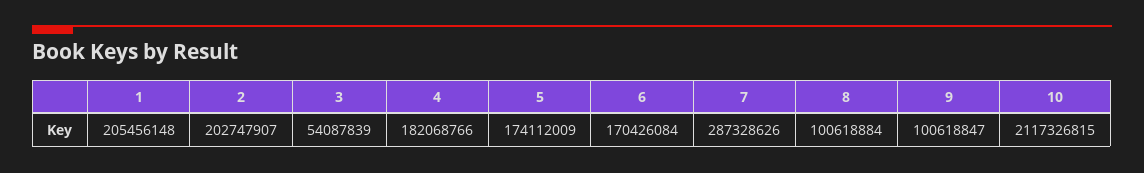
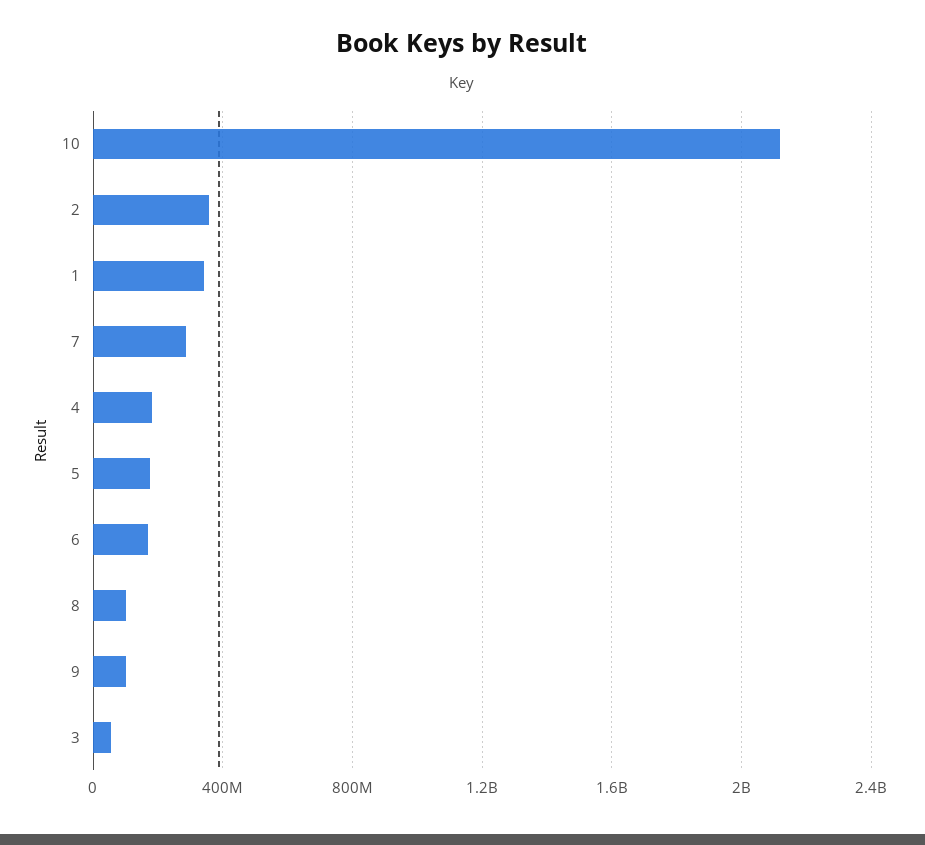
  {
-   "1": 205456148,
+   "1": 350000000,
-   "2": 202747907,
+   "2": 350000000,
    "3": 54087839,
    "4": 182068766,
    "5": 174112009,
    "6": 170426084,
    "7": 287328626,
    "8": 100618884,
    "9": 100618847,
    "10": 2117326815
  }

